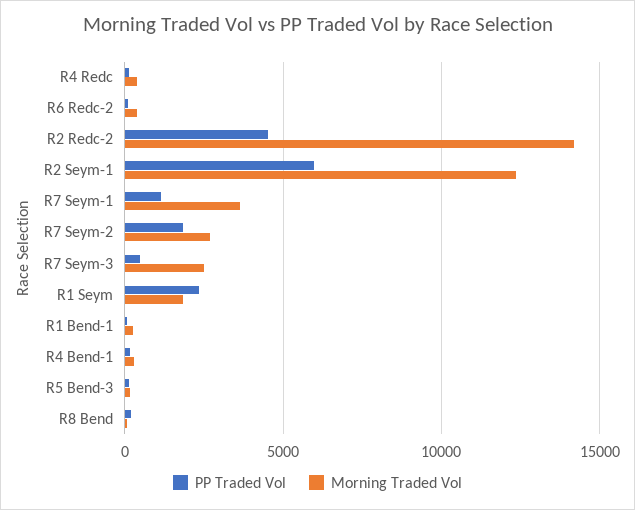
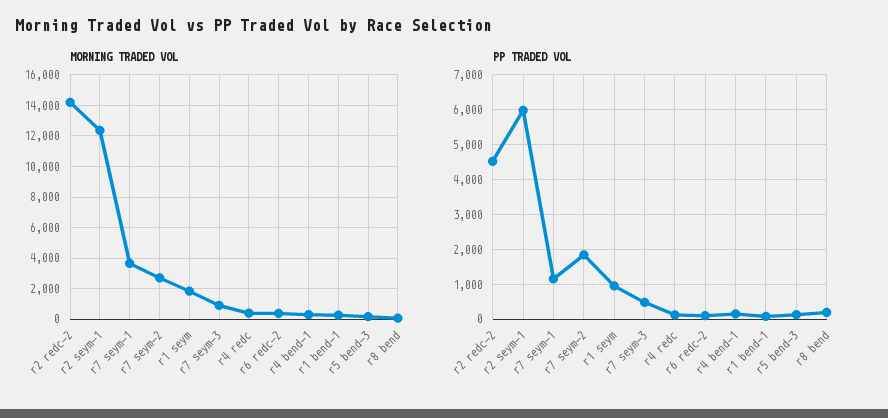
  {
    "PP Traded Vol": {
      "R4 Redc": 200,
      "R6 Redc-2": 0,
      "R2 Redc-2": 4600,
      "R2 Seym-1": 6000,
      "R7 Seym-1": 1200,
      "R7 Seym-2": 1800,
      "R7 Seym-3": 400,
-     "R1 Seym": 2500,
+     "R1 Seym": 1000,
      "R1 Bend-1": 0,
      "R4 Bend-1": 200,
      "R5 Bend-3": 200,
      "R8 Bend": 200
    },
    "Morning Traded Vol": {
      "R4 Redc": 500,
      "R6 Redc-2": 500,
      "R2 Redc-2": 14000,
      "R2 Seym-1": 12500,
      "R7 Seym-1": 3500,
      "R7 Seym-2": 2500,
-     "R7 Seym-3": 2500,
+     "R7 Seym-3": 1000,
      "R1 Seym": 2000,
      "R1 Bend-1": 500,
      "R4 Bend-1": 500,
      "R5 Bend-3": 0,
      "R8 Bend": 0
    }
  }

